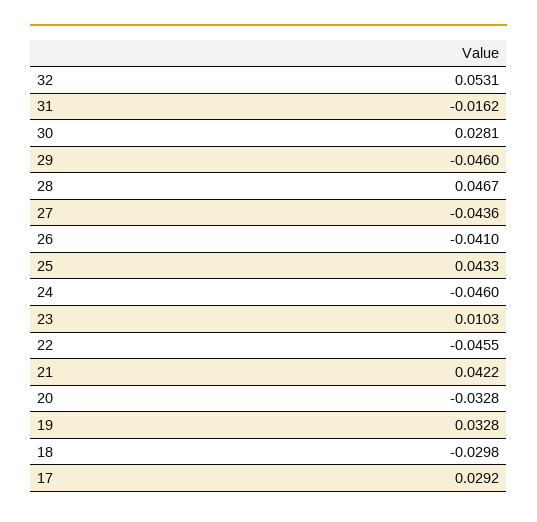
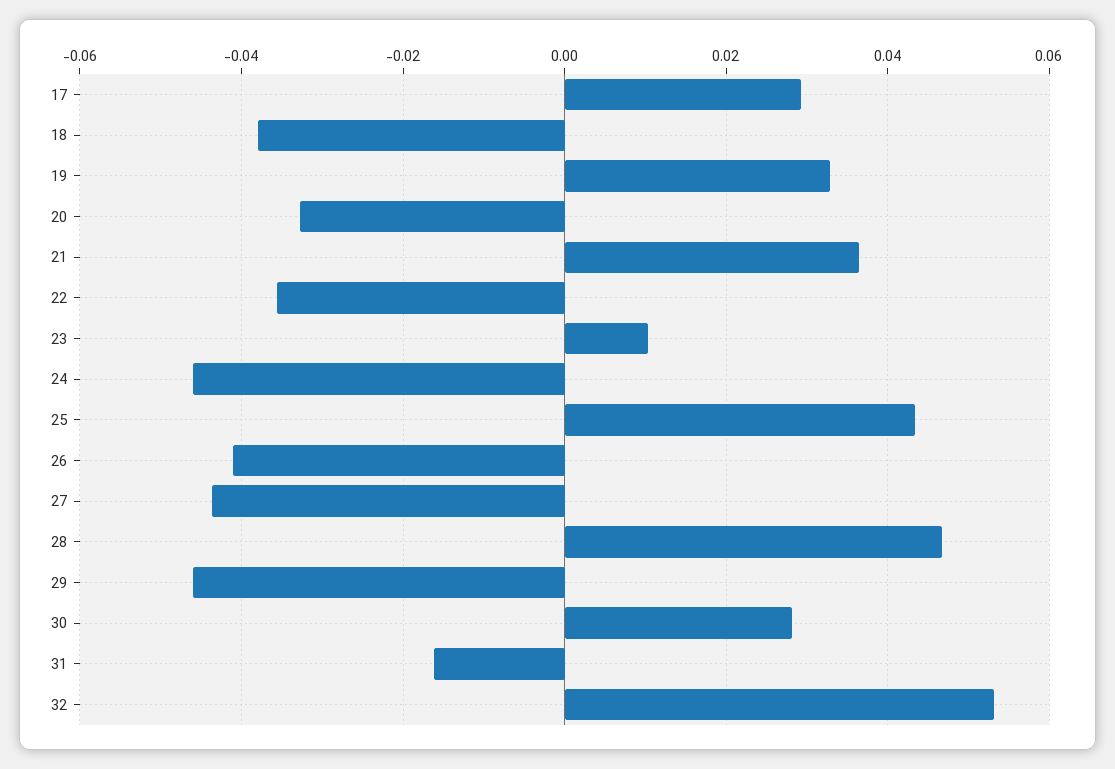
  {
    "32": 0.0531,
    "31": -0.0162,
    "30": 0.0281,
    "29": -0.046,
    "28": 0.0467,
    "27": -0.0436,
    "26": -0.041,
    "25": 0.0433,
    "24": -0.046,
    "23": 0.0103,
-   "22": -0.0455,
+   "22": -0.036,
-   "21": 0.0422,
+   "21": 0.036,
    "20": -0.0328,
    "19": 0.0328,
-   "18": -0.0298,
+   "18": -0.038,
    "17": 0.0292
  }

